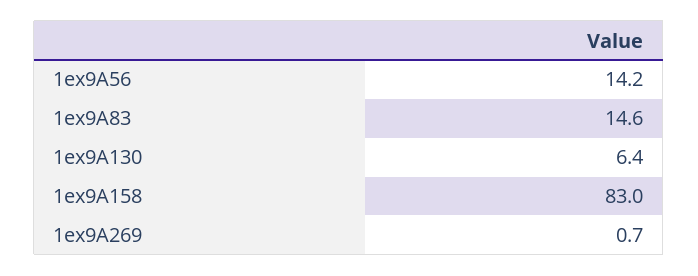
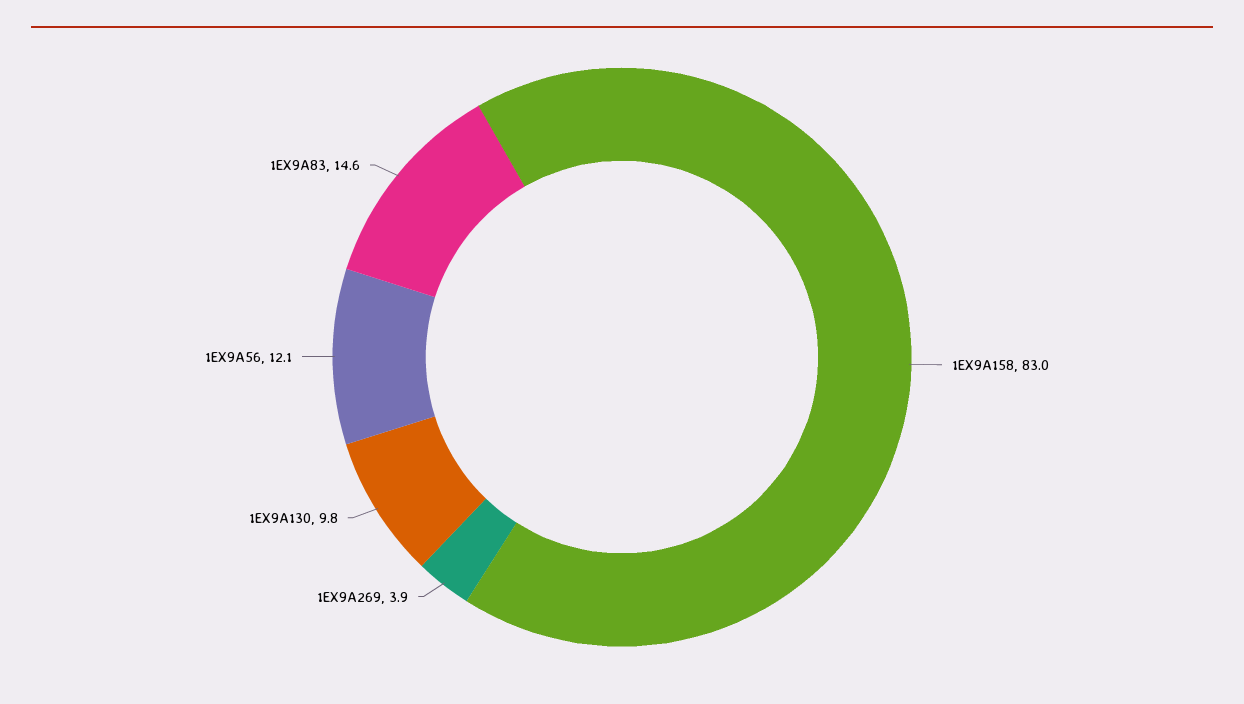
  {
-   "1ex9A56": 14.2,
+   "1ex9A56": 12.1,
    "1ex9A83": 14.6,
-   "1ex9A130": 6.4,
+   "1ex9A130": 9.8,
    "1ex9A158": 83,
-   "1ex9A269": 0.7
+   "1ex9A269": 3.9
  }

